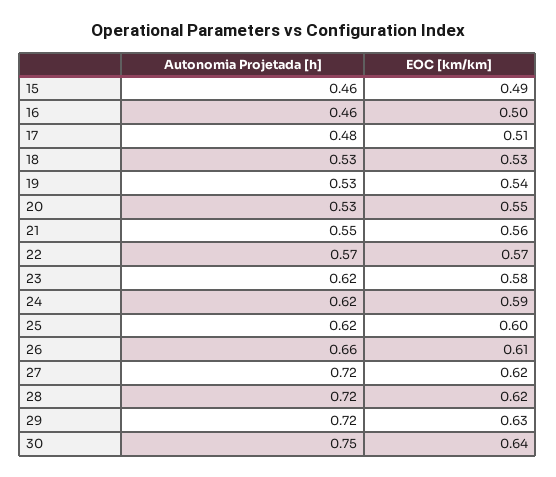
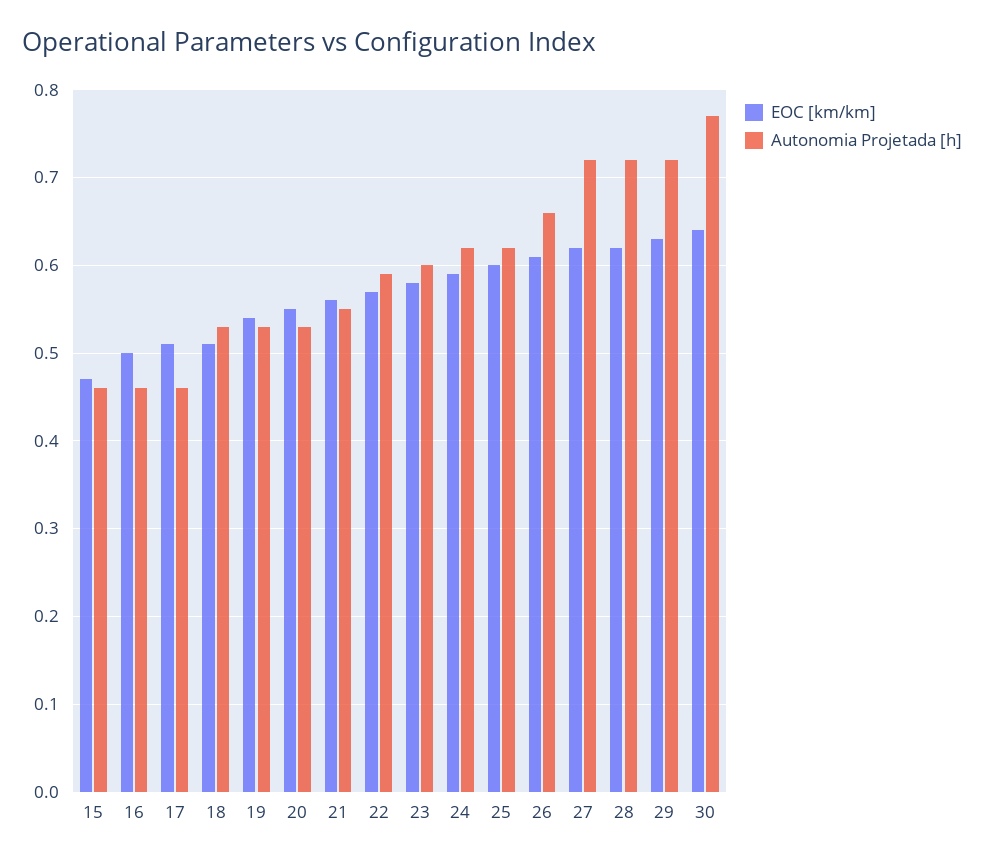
  {
    "Autonomia Projetada [h]": {
      "15": 0.46,
      "16": 0.46,
-     "17": 0.48,
+     "17": 0.46,
      "18": 0.53,
      "19": 0.53,
      "20": 0.53,
      "21": 0.55,
-     "22": 0.57,
+     "22": 0.59,
-     "23": 0.62,
+     "23": 0.6,
      "24": 0.62,
      "25": 0.62,
      "26": 0.66,
      "27": 0.72,
      "28": 0.72,
      "29": 0.72,
-     "30": 0.75
+     "30": 0.77
    },
    "EOC [km/km]": {
-     "15": 0.49,
+     "15": 0.47,
      "16": 0.5,
      "17": 0.51,
-     "18": 0.53,
+     "18": 0.51,
      "19": 0.54,
      "20": 0.55,
      "21": 0.56,
      "22": 0.57,
      "23": 0.58,
      "24": 0.59,
      "25": 0.6,
      "26": 0.61,
      "27": 0.62,
      "28": 0.62,
      "29": 0.63,
      "30": 0.64
    }
  }

